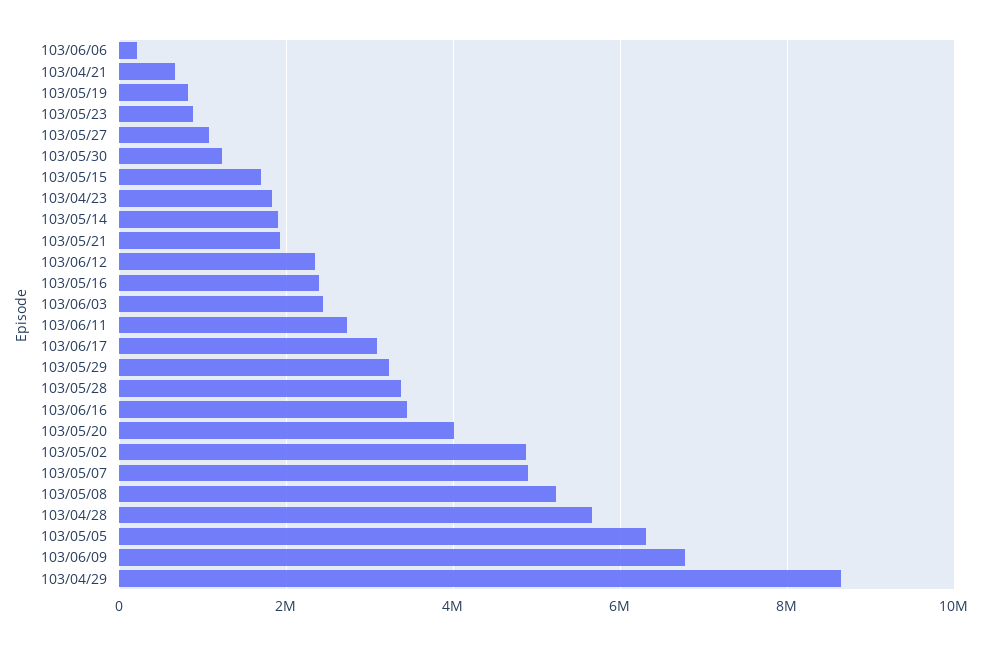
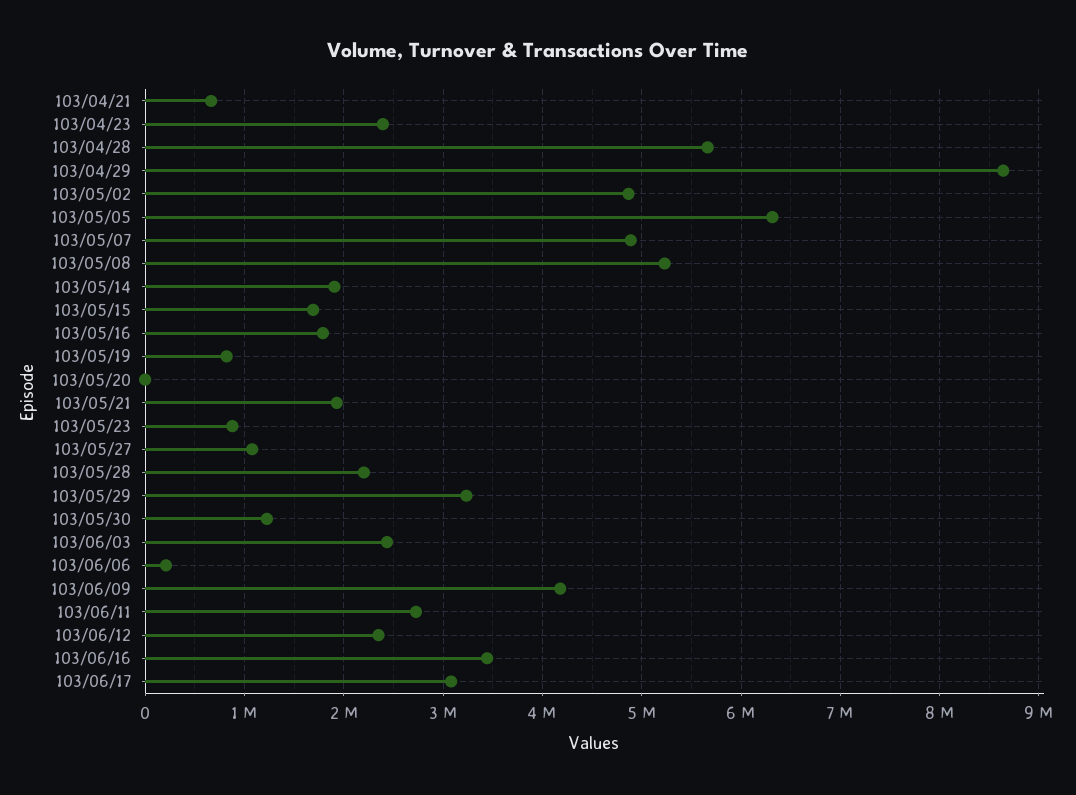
  {
    "103/06/06": 200000,
    "103/04/21": 700000,
    "103/05/19": 800000,
    "103/05/23": 900000,
    "103/05/27": 1100000,
    "103/05/30": 1200000,
    "103/05/15": 1700000,
-   "103/04/23": 1800000,
+   "103/04/23": 2400000,
    "103/05/14": 1900000,
    "103/05/21": 1900000,
    "103/06/12": 2400000,
-   "103/05/16": 2400000,
+   "103/05/16": 1800000,
    "103/06/03": 2400000,
    "103/06/11": 2700000,
    "103/06/17": 3100000,
    "103/05/29": 3200000,
-   "103/05/28": 3400000,
+   "103/05/28": 2200000,
    "103/06/16": 3400000,
-   "103/05/20": 4000000,
+   "103/05/20": 0,
    "103/05/02": 4900000,
    "103/05/07": 4900000,
    "103/05/08": 5200000,
    "103/04/28": 5700000,
    "103/05/05": 6300000,
-   "103/06/09": 6800000,
+   "103/06/09": 4200000,
    "103/04/29": 8600000
  }

